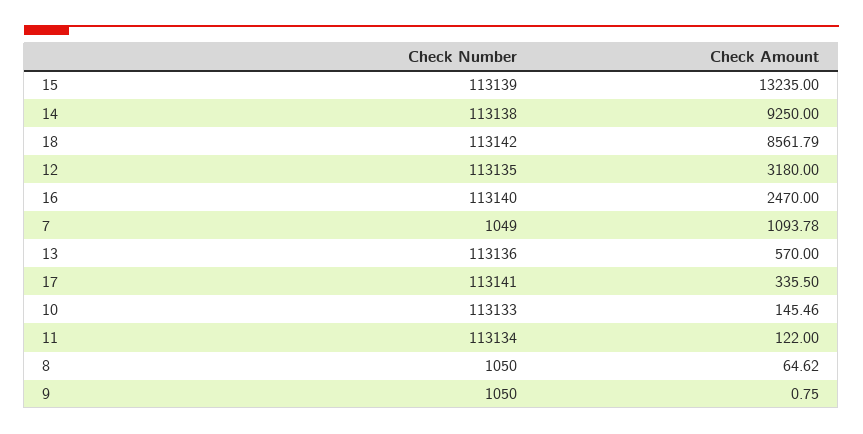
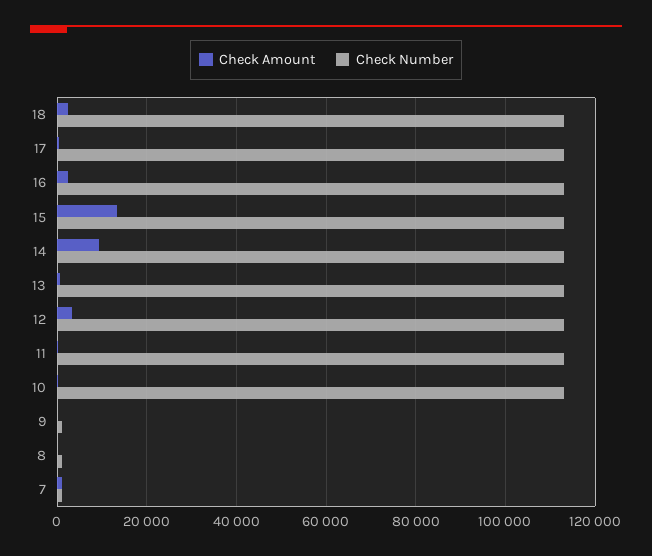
  {
    "Check Number": {
      "15": 113139,
      "14": 113138,
      "18": 113142,
      "12": 113135,
      "16": 113140,
      "7": 1049,
      "13": 113136,
      "17": 113141,
      "10": 113133,
      "11": 113134,
      "8": 1050,
      "9": 1050
    },
    "Check Amount": {
      "15": 13235,
      "14": 9250,
-     "18": 8561.79,
+     "18": 2000,
      "12": 3180,
      "16": 2470,
      "7": 1093.78,
      "13": 570,
      "17": 335.5,
      "10": 145.46,
      "11": 122,
      "8": 64.62,
      "9": 0.75
    }
  }

